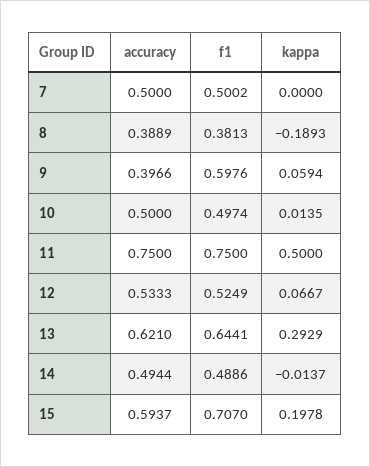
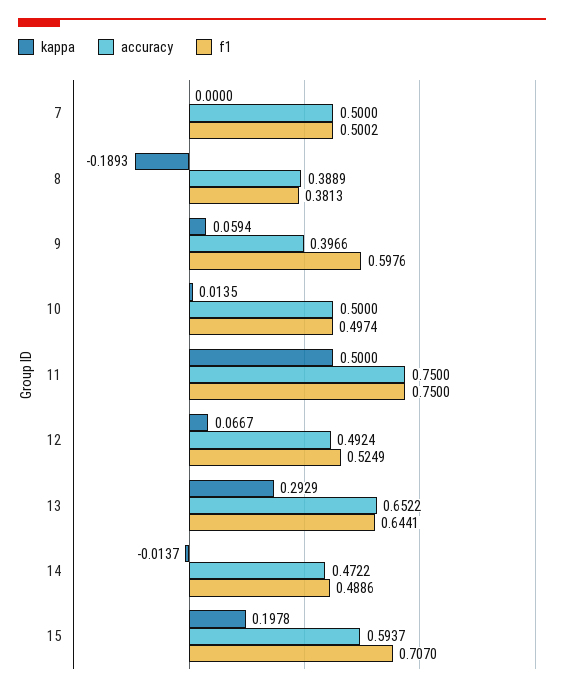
  {
    "accuracy": {
      "7": 0.5,
      "8": 0.3889,
      "9": 0.3966,
      "10": 0.5,
      "11": 0.75,
-     "12": 0.5333,
+     "12": 0.4924,
-     "13": 0.621,
+     "13": 0.6522,
-     "14": 0.4944,
+     "14": 0.4722,
      "15": 0.5937
    },
    "f1": {
      "7": 0.5002,
      "8": 0.3813,
      "9": 0.5976,
      "10": 0.4974,
      "11": 0.75,
      "12": 0.5249,
      "13": 0.6441,
      "14": 0.4886,
      "15": 0.707
    },
    "kappa": {
      "7": 0,
      "8": -0.1893,
      "9": 0.0594,
      "10": 0.0135,
      "11": 0.5,
      "12": 0.0667,
      "13": 0.2929,
      "14": -0.0137,
      "15": 0.1978
    }
  }

